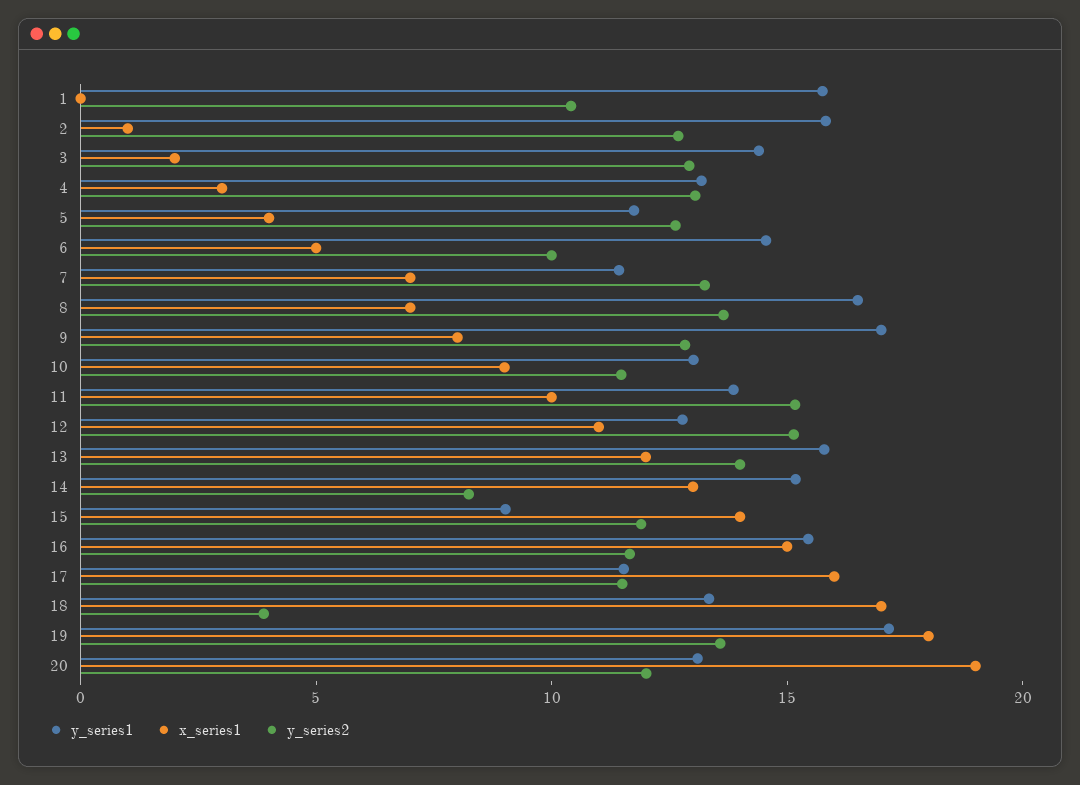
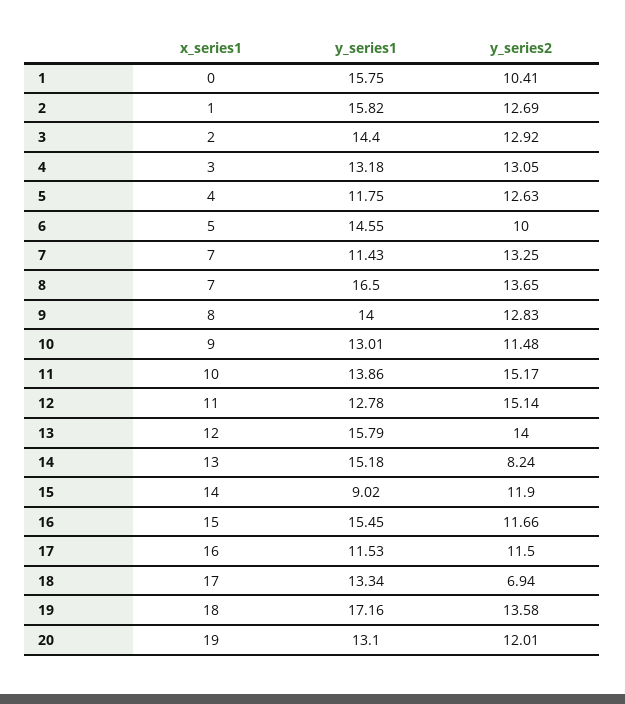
  {
    "y_series1": {
      "1": 15.75,
      "2": 15.82,
      "3": 14.4,
      "4": 13.18,
      "5": 11.75,
      "6": 14.55,
      "7": 11.43,
      "8": 16.5,
-     "9": 17,
+     "9": 14,
      "10": 13.01,
      "11": 13.86,
      "12": 12.78,
      "13": 15.79,
      "14": 15.18,
      "15": 9.02,
      "16": 15.45,
      "17": 11.53,
      "18": 13.34,
      "19": 17.16,
      "20": 13.1
    },
    "x_series1": {
      "1": 0,
      "2": 1,
      "3": 2,
      "4": 3,
      "5": 4,
      "6": 5,
      "7": 7,
      "8": 7,
      "9": 8,
      "10": 9,
      "11": 10,
      "12": 11,
      "13": 12,
      "14": 13,
      "15": 14,
      "16": 15,
      "17": 16,
      "18": 17,
      "19": 18,
      "20": 19
    },
    "y_series2": {
      "1": 10.41,
      "2": 12.69,
      "3": 12.92,
      "4": 13.05,
      "5": 12.63,
      "6": 10,
      "7": 13.25,
      "8": 13.65,
      "9": 12.83,
      "10": 11.48,
      "11": 15.17,
      "12": 15.14,
      "13": 14,
      "14": 8.24,
      "15": 11.9,
      "16": 11.66,
      "17": 11.5,
-     "18": 4,
+     "18": 6.94,
      "19": 13.58,
      "20": 12.01
    }
  }

